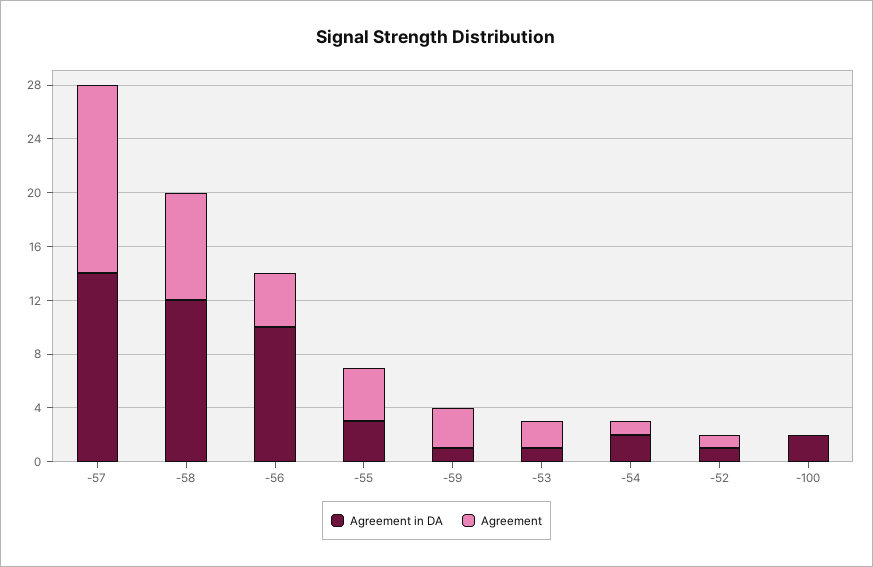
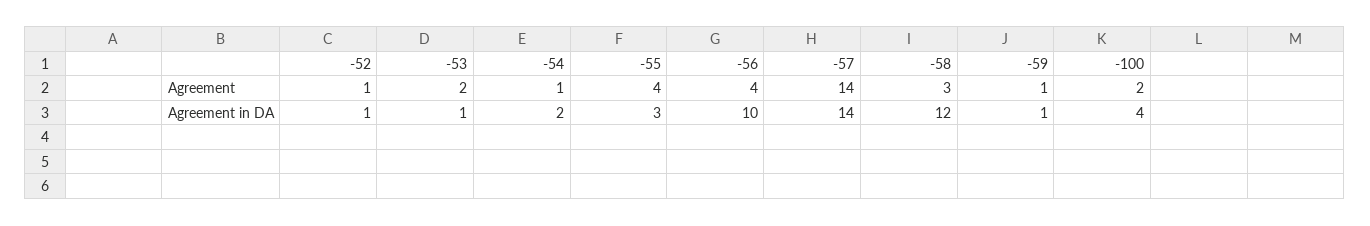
  {
    "Agreement in DA": {
      "-57": 14,
      "-58": 12,
      "-56": 10,
      "-55": 3,
      "-59": 1,
      "-53": 1,
      "-54": 2,
      "-52": 1,
-     "-100": 2
+     "-100": 4
    },
    "Agreement": {
      "-57": 14,
-     "-58": 8,
+     "-58": 3,
      "-56": 4,
      "-55": 4,
-     "-59": 3,
+     "-59": 1,
      "-53": 2,
      "-54": 1,
      "-52": 1,
-     "-100": 0
+     "-100": 2
    }
  }

